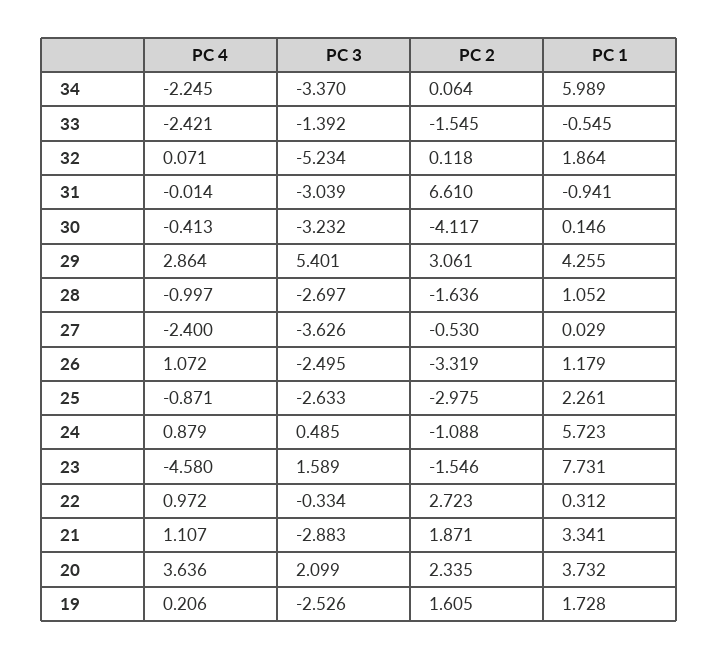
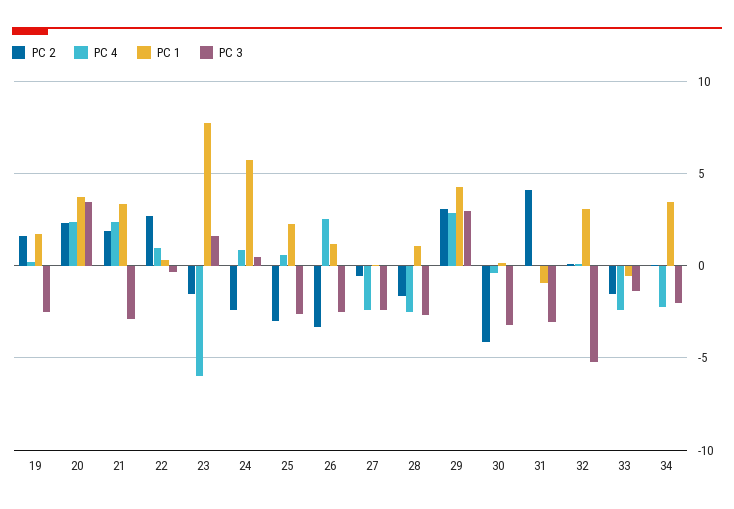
  {
    "PC 4": {
      "34": -2.245,
      "33": -2.421,
      "32": 0.071,
      "31": -0.014,
      "30": -0.413,
      "29": 2.864,
-     "28": -0.997,
+     "28": -2.5,
      "27": -2.4,
-     "26": 1.072,
+     "26": 2.5,
-     "25": -0.871,
+     "25": 0.5,
      "24": 0.879,
-     "23": -4.58,
+     "23": -6,
      "22": 0.972,
-     "21": 1.107,
+     "21": 2.5,
-     "20": 3.636,
+     "20": 2.5,
      "19": 0.206
    },
    "PC 3": {
-     "34": -3.37,
+     "34": -2,
      "33": -1.392,
      "32": -5.234,
      "31": -3.039,
      "30": -3.232,
-     "29": 5.401,
+     "29": 3,
      "28": -2.697,
-     "27": -3.626,
+     "27": -2.5,
      "26": -2.495,
      "25": -2.633,
      "24": 0.485,
      "23": 1.589,
      "22": -0.334,
      "21": -2.883,
-     "20": 2.099,
+     "20": 3.5,
      "19": -2.526
    },
    "PC 2": {
      "34": 0.064,
      "33": -1.545,
      "32": 0.118,
-     "31": 6.61,
+     "31": 4,
      "30": -4.117,
      "29": 3.061,
      "28": -1.636,
      "27": -0.53,
      "26": -3.319,
      "25": -2.975,
-     "24": -1.088,
+     "24": -2.5,
      "23": -1.546,
      "22": 2.723,
      "21": 1.871,
      "20": 2.335,
      "19": 1.605
    },
    "PC 1": {
-     "34": 5.989,
+     "34": 3.5,
      "33": -0.545,
-     "32": 1.864,
+     "32": 3,
      "31": -0.941,
      "30": 0.146,
      "29": 4.255,
      "28": 1.052,
      "27": 0.029,
      "26": 1.179,
      "25": 2.261,
      "24": 5.723,
      "23": 7.731,
      "22": 0.312,
      "21": 3.341,
      "20": 3.732,
      "19": 1.728
    }
  }

